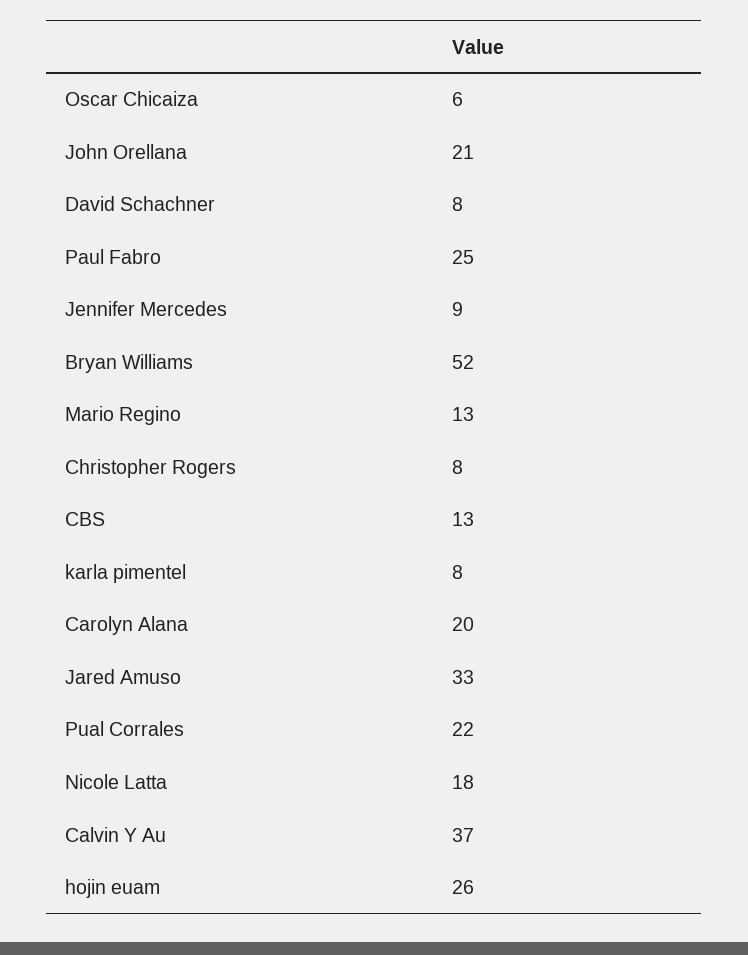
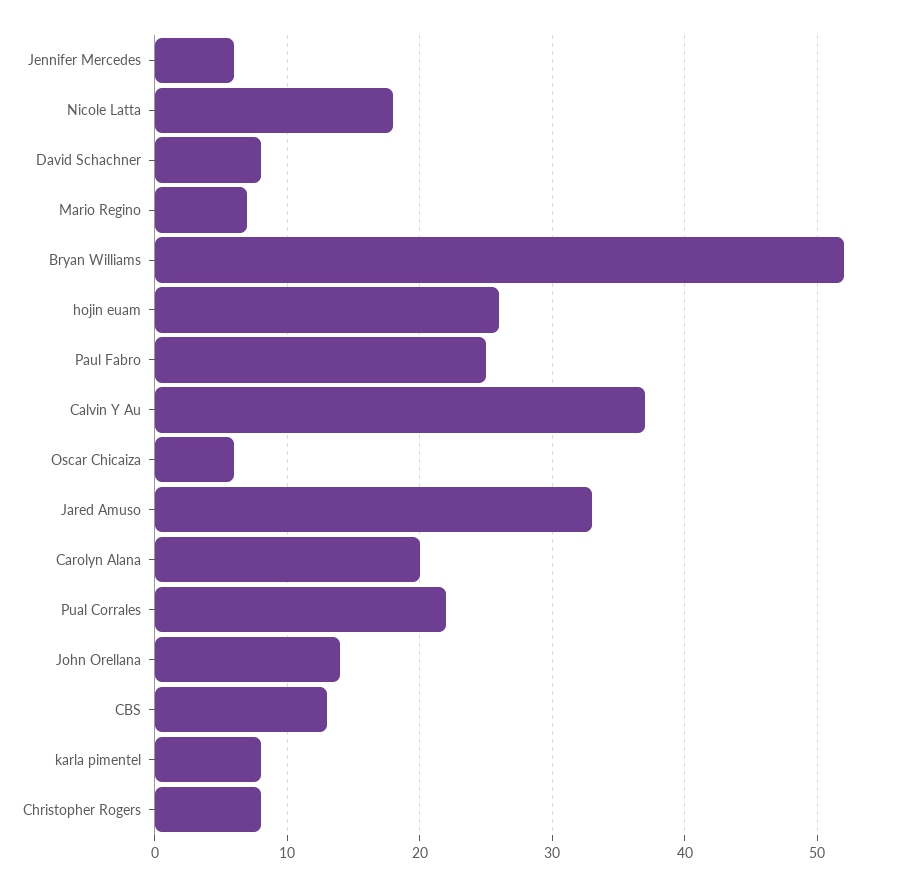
  {
    "Oscar Chicaiza": 6,
-   "John Orellana": 21,
+   "John Orellana": 14,
    "David Schachner": 8,
    "Paul Fabro": 25,
-   "Jennifer Mercedes": 9,
+   "Jennifer Mercedes": 6,
    "Bryan Williams": 52,
-   "Mario Regino": 13,
+   "Mario Regino": 7,
    "Christopher Rogers": 8,
    "CBS": 13,
    "karla pimentel": 8,
    "Carolyn Alana": 20,
    "Jared Amuso": 33,
    "Pual Corrales": 22,
    "Nicole Latta": 18,
    "Calvin Y Au": 37,
    "hojin euam": 26
  }

